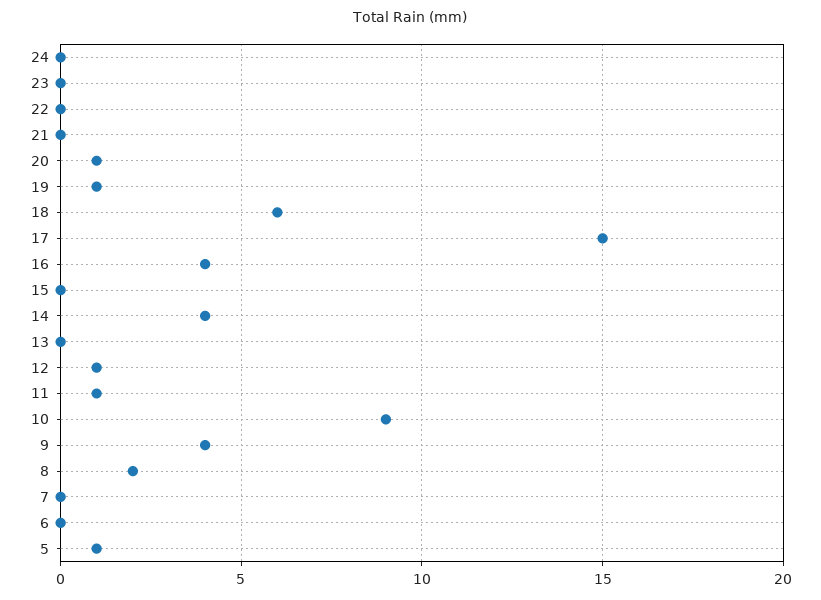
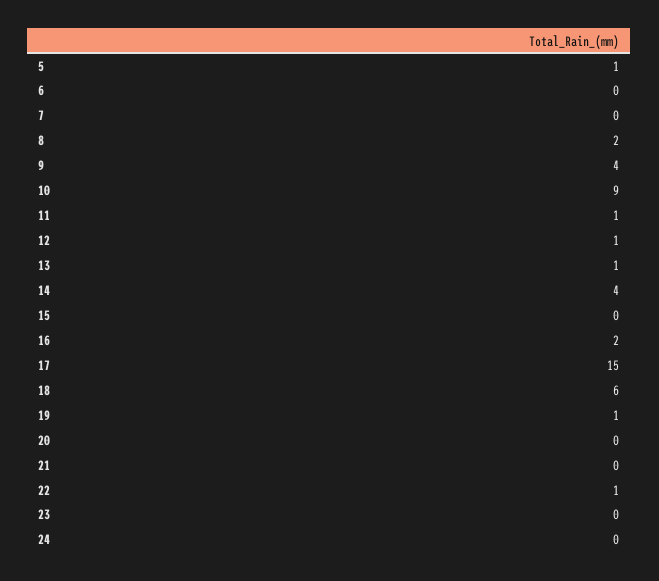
  {
    "24": 0,
    "23": 0,
-   "22": 0,
+   "22": 1,
    "21": 0,
-   "20": 1,
+   "20": 0,
    "19": 1,
    "18": 6,
    "17": 15,
-   "16": 4,
+   "16": 2,
    "15": 0,
    "14": 4,
-   "13": 0,
+   "13": 1,
    "12": 1,
    "11": 1,
    "10": 9,
    "9": 4,
    "8": 2,
    "7": 0,
    "6": 0,
    "5": 1
  }

